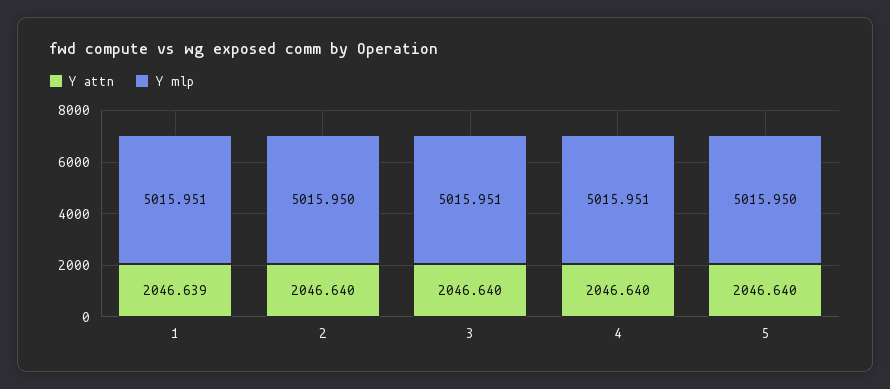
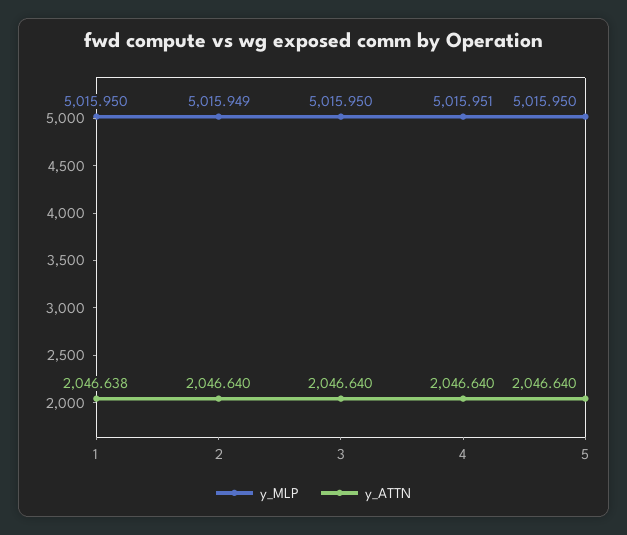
  {
    "Y attn": {
-     "1": 2046.639,
+     "1": 2046.638,
      "2": 2046.64,
      "3": 2046.64,
      "4": 2046.64,
      "5": 2046.64
    },
    "Y mlp": {
-     "1": 5015.951,
+     "1": 5015.95,
-     "2": 5015.95,
+     "2": 5015.949,
-     "3": 5015.951,
+     "3": 5015.95,
      "4": 5015.951,
      "5": 5015.95
    }
  }

